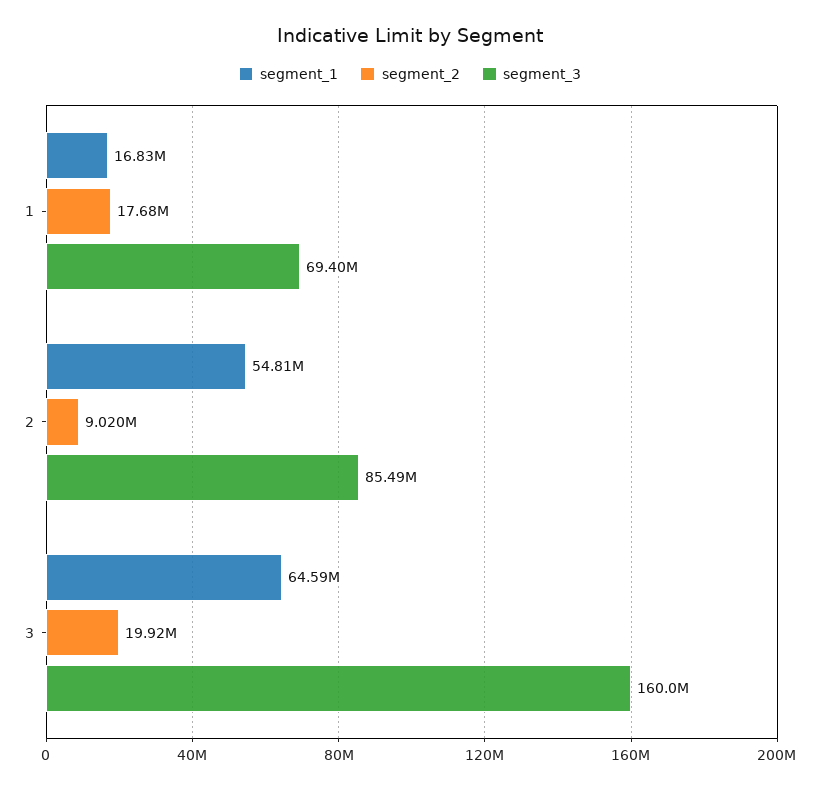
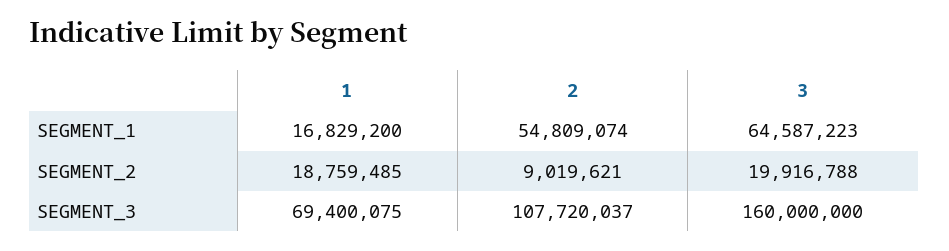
  {
    "segment_1": {
      "1": 16829200,
      "2": 54809074,
      "3": 64587223
    },
    "segment_2": {
-     "1": 17680000,
+     "1": 18759485,
      "2": 9019621,
      "3": 19916788
    },
    "segment_3": {
      "1": 69400075,
-     "2": 85490000,
+     "2": 107720037,
      "3": 160000000
    }
  }

